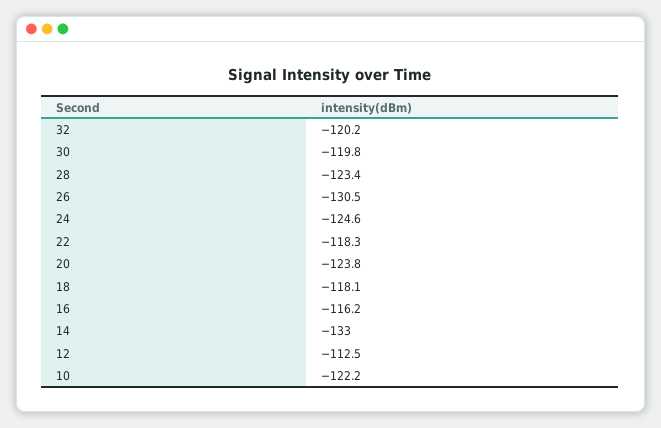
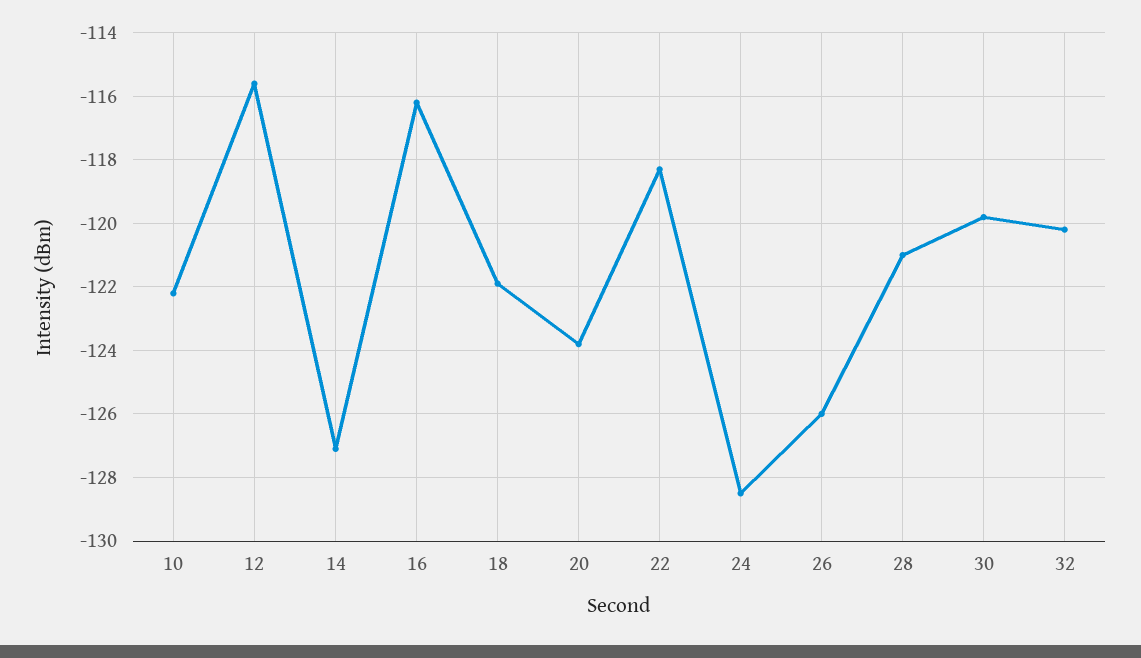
  {
    "32": -120.2,
    "30": -119.8,
-   "28": -123.4,
+   "28": -121,
-   "26": -130.5,
+   "26": -126,
-   "24": -124.6,
+   "24": -128.5,
    "22": -118.3,
    "20": -123.8,
-   "18": -118.1,
+   "18": -122,
    "16": -116.2,
-   "14": -133,
+   "14": -127,
-   "12": -112.5,
+   "12": -115.5,
    "10": -122.2
  }

